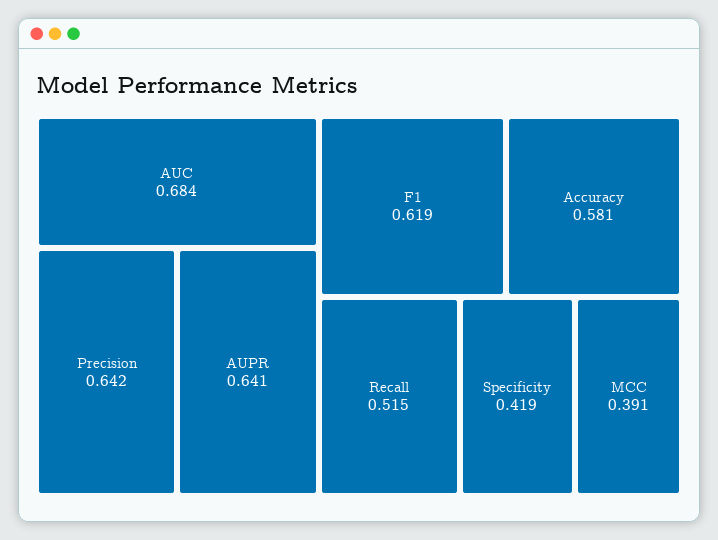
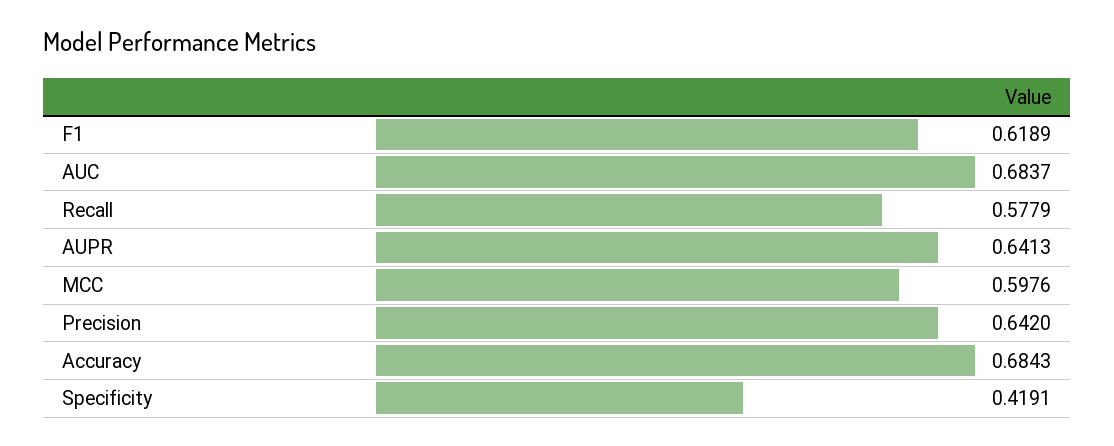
  {
    "AUC": 0.6837,
    "Precision": 0.642,
    "AUPR": 0.6413,
    "F1": 0.6189,
-   "Accuracy": 0.581,
+   "Accuracy": 0.6843,
-   "Recall": 0.515,
+   "Recall": 0.5779,
    "Specificity": 0.4191,
-   "MCC": 0.391
+   "MCC": 0.5976
  }

